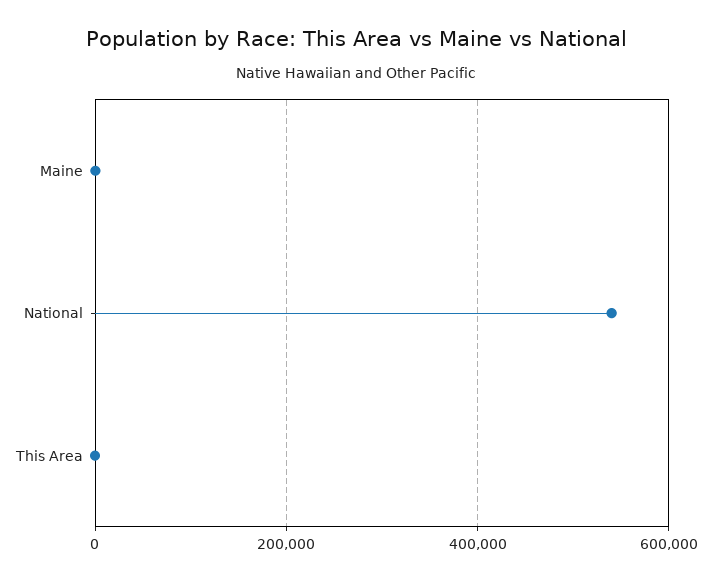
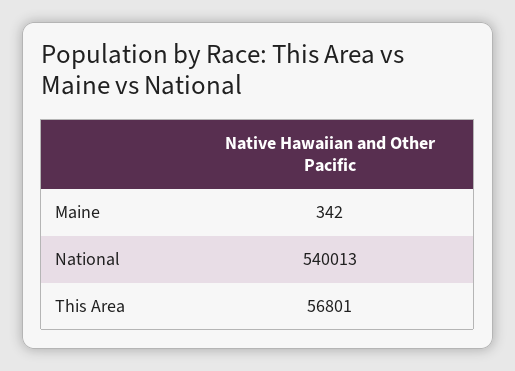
  {
    "Maine": 342,
    "National": 540013,
-   "This Area": 0
+   "This Area": 56801
  }

